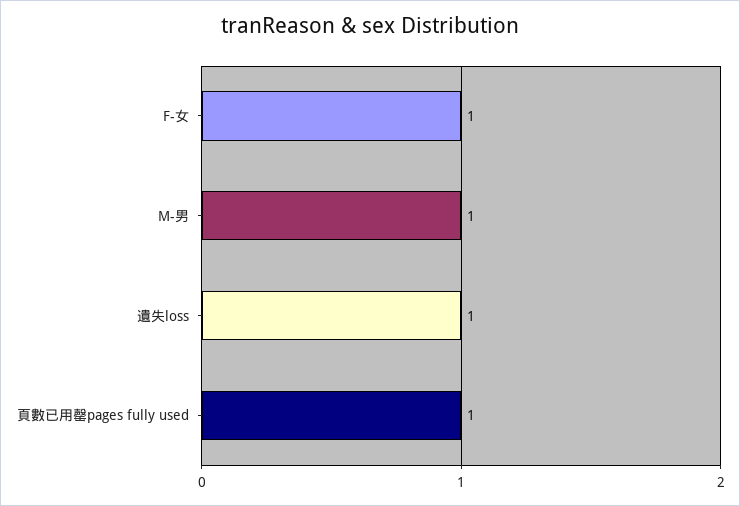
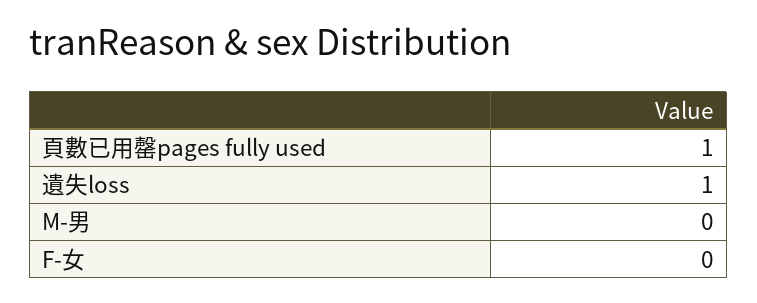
  {
-   "F-女": 1,
+   "F-女": 0,
-   "M-男": 1,
+   "M-男": 0,
    "遺失loss": 1,
    "頁數已用罄pages fully used": 1
  }

